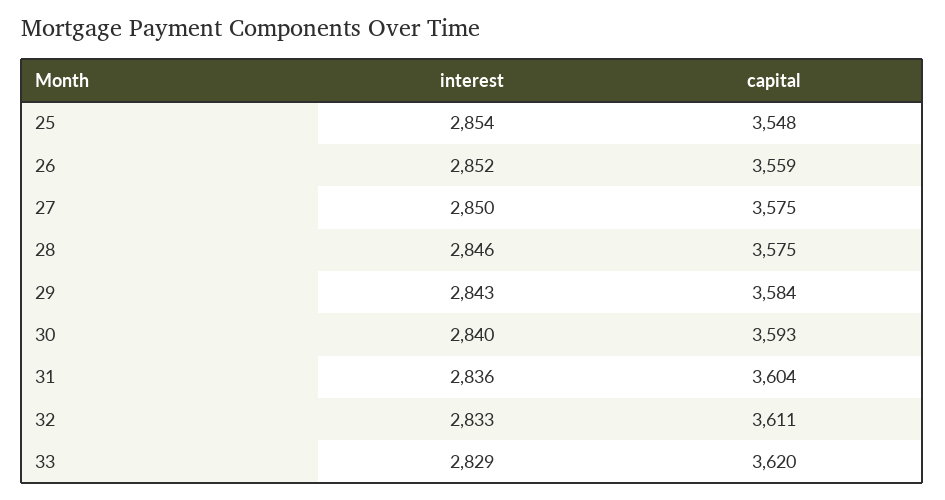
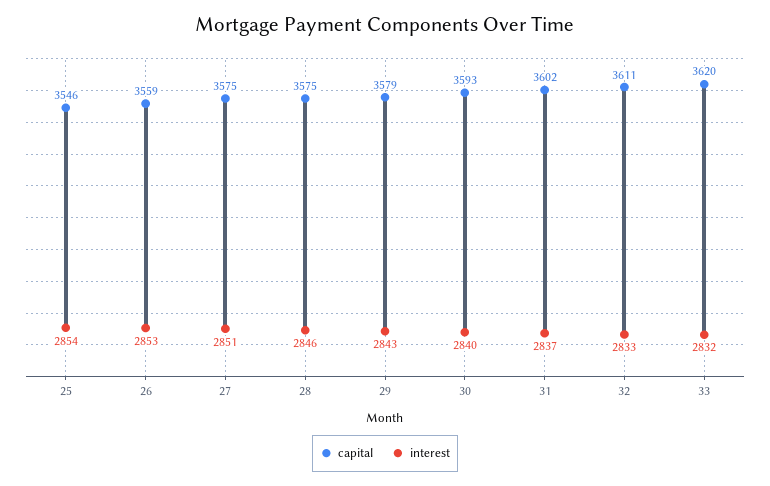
  {
    "interest": {
      "25": 2854,
-     "26": 2852,
+     "26": 2853,
-     "27": 2850,
+     "27": 2851,
      "28": 2846,
      "29": 2843,
      "30": 2840,
-     "31": 2836,
+     "31": 2837,
      "32": 2833,
-     "33": 2829
+     "33": 2832
    },
    "capital": {
-     "25": 3548,
+     "25": 3546,
      "26": 3559,
      "27": 3575,
      "28": 3575,
-     "29": 3584,
+     "29": 3579,
      "30": 3593,
-     "31": 3604,
+     "31": 3602,
      "32": 3611,
      "33": 3620
    }
  }

